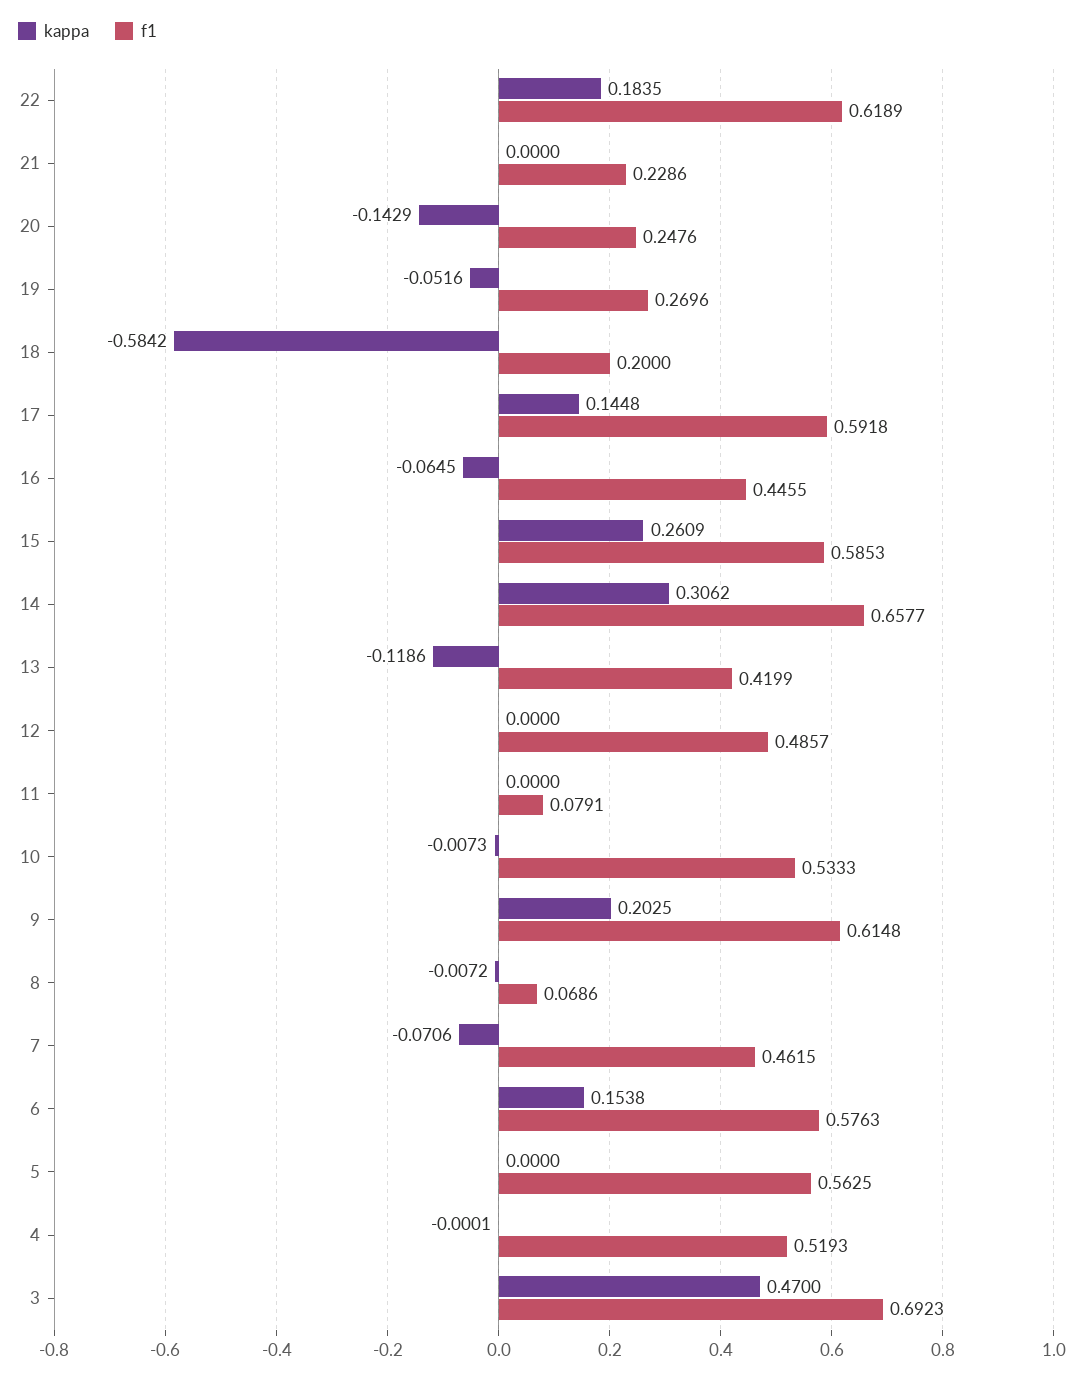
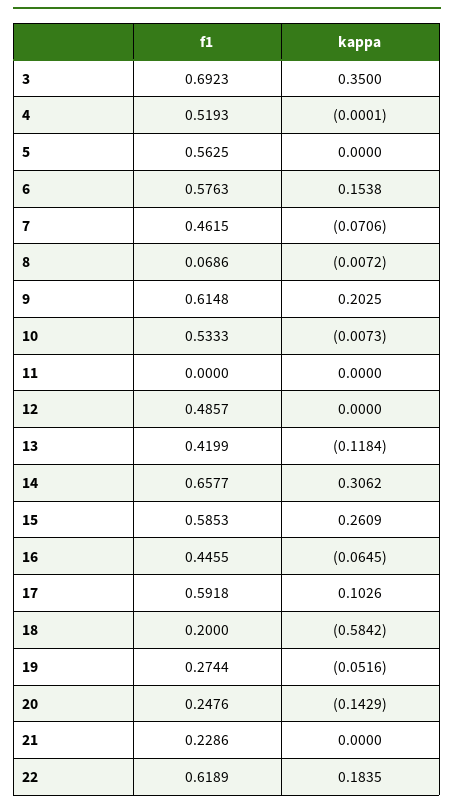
  {
    "kappa": {
      "22": 0.1835,
      "21": 0,
      "20": -0.1429,
      "19": -0.0516,
      "18": -0.5842,
-     "17": 0.1448,
+     "17": 0.1026,
      "16": -0.0645,
      "15": 0.2609,
      "14": 0.3062,
-     "13": -0.1186,
+     "13": -0.1184,
      "12": 0,
      "11": 0,
      "10": -0.0073,
      "9": 0.2025,
      "8": -0.0072,
      "7": -0.0706,
      "6": 0.1538,
      "5": 0,
      "4": -0.0001,
-     "3": 0.47
+     "3": 0.35
    },
    "f1": {
      "22": 0.6189,
      "21": 0.2286,
      "20": 0.2476,
-     "19": 0.2696,
+     "19": 0.2744,
      "18": 0.2,
      "17": 0.5918,
      "16": 0.4455,
      "15": 0.5853,
      "14": 0.6577,
      "13": 0.4199,
      "12": 0.4857,
-     "11": 0.0791,
+     "11": 0,
      "10": 0.5333,
      "9": 0.6148,
      "8": 0.0686,
      "7": 0.4615,
      "6": 0.5763,
      "5": 0.5625,
      "4": 0.5193,
      "3": 0.6923
    }
  }

